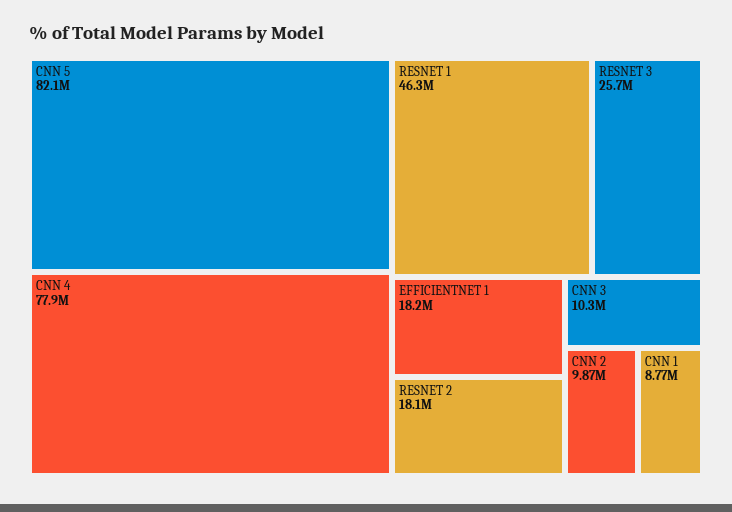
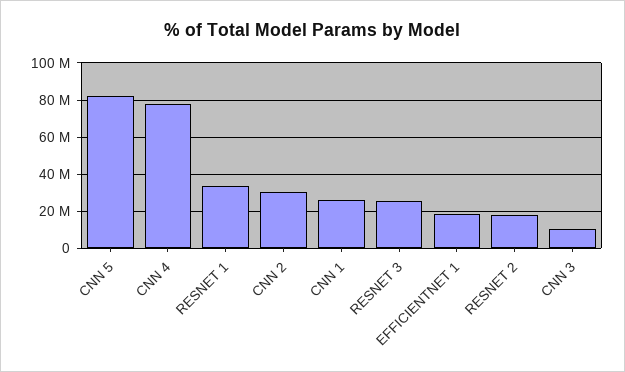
  {
    "CNN 5": 82100000,
    "CNN 4": 77900000,
-   "RESNET 1": 46300000,
+   "RESNET 1": 35000000,
    "RESNET 3": 25700000,
    "EFFICIENTNET 1": 18200000,
    "RESNET 2": 18100000,
    "CNN 3": 10300000,
-   "CNN 2": 9870000,
+   "CNN 2": 30000000,
-   "CNN 1": 8770000
+   "CNN 1": 25000000
  }

